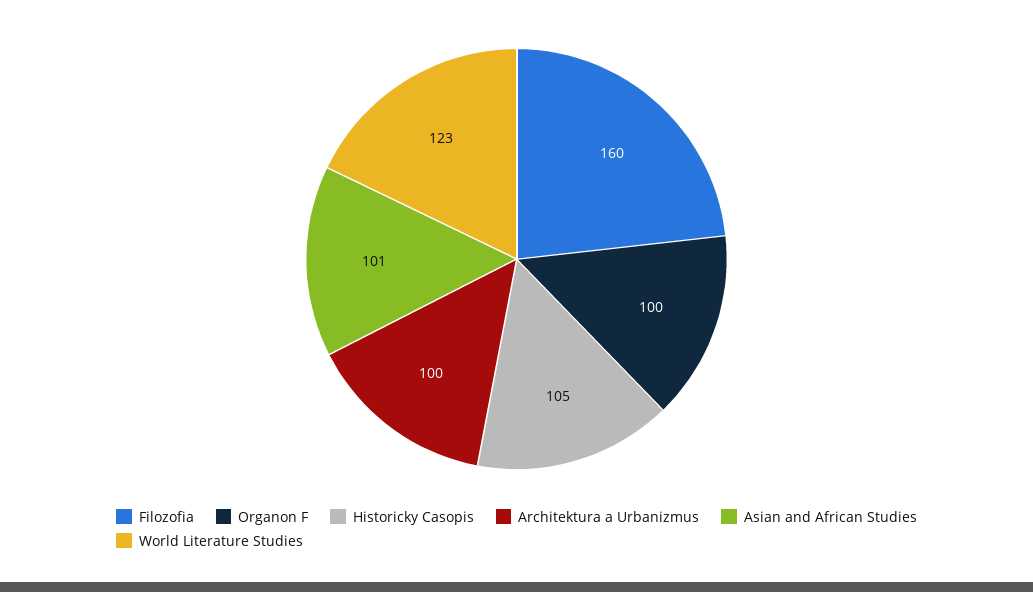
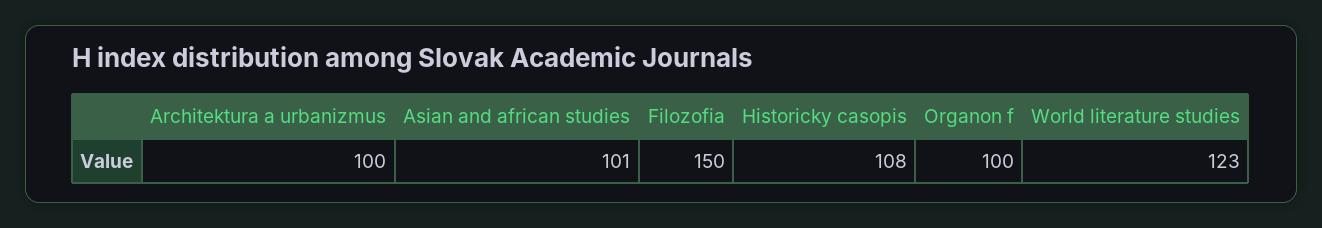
  {
-   "Filozofia": 160,
+   "Filozofia": 150,
    "Organon F": 100,
-   "Historicky Casopis": 105,
+   "Historicky Casopis": 108,
    "Architektura a Urbanizmus": 100,
    "Asian and African Studies": 101,
    "World Literature Studies": 123
  }

